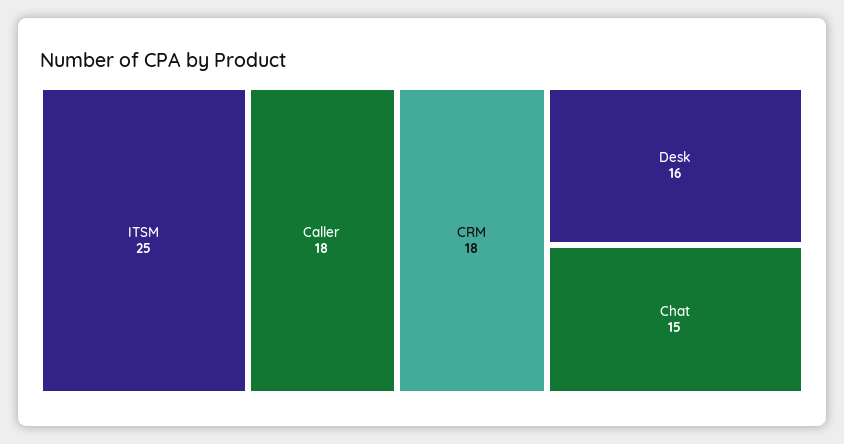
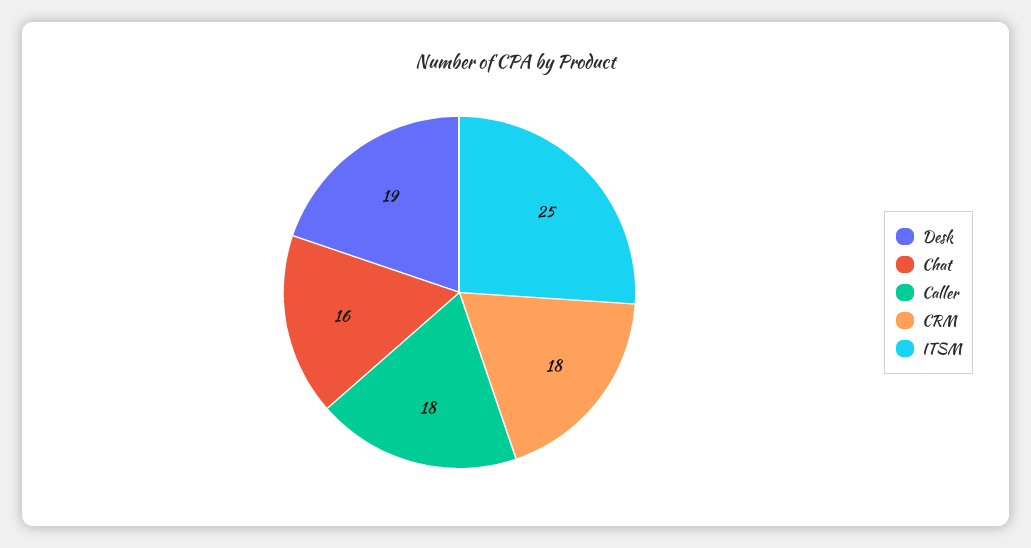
  {
    "ITSM": 25,
    "Caller": 18,
    "CRM": 18,
-   "Desk": 16,
+   "Desk": 19,
-   "Chat": 15
+   "Chat": 16
  }

